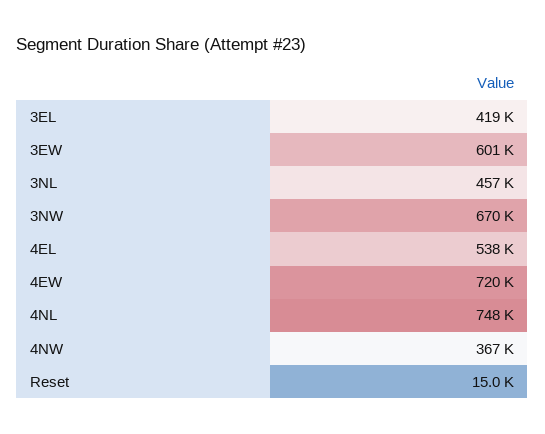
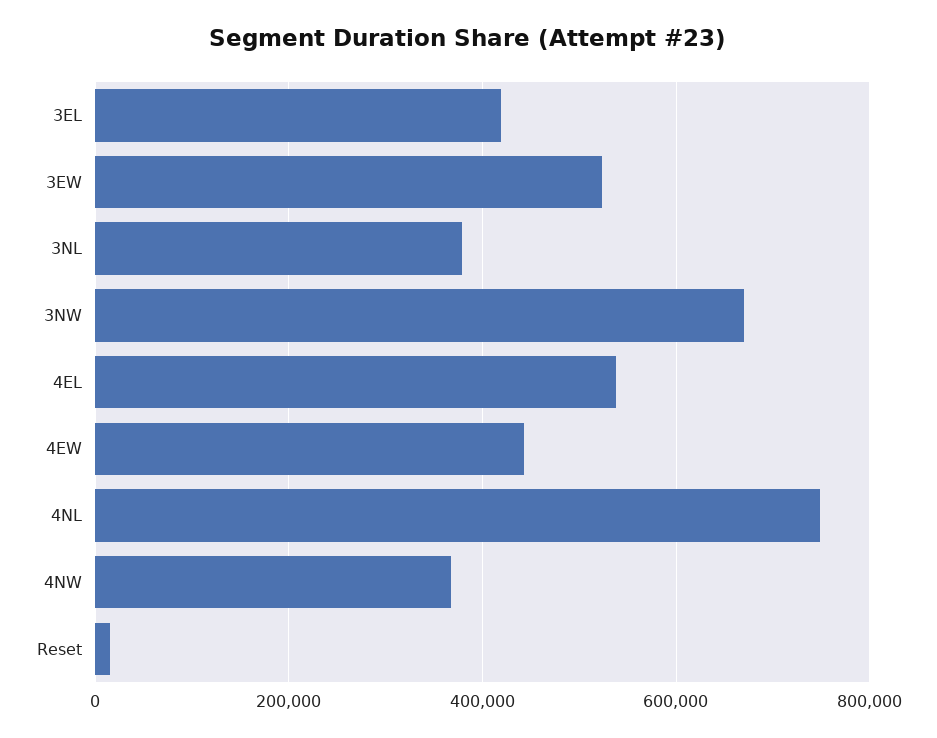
  {
    "3EL": 419000,
-   "3EW": 601000,
+   "3EW": 520000,
-   "3NL": 457000,
+   "3NL": 380000,
    "3NW": 670000,
    "4EL": 538000,
-   "4EW": 720000,
+   "4EW": 440000,
    "4NL": 748000,
    "4NW": 367000,
    "Reset": 15000
  }

